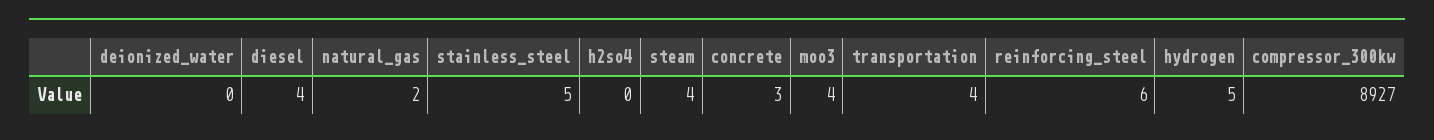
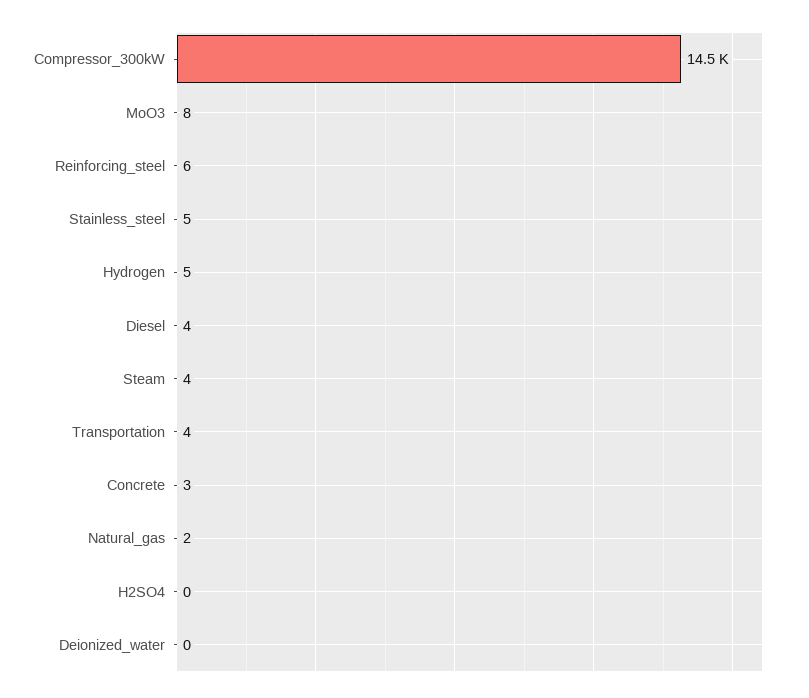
  {
    "deionized_water": 0,
    "diesel": 4,
    "natural_gas": 2,
    "stainless_steel": 5,
    "h2so4": 0,
    "steam": 4,
    "concrete": 3,
-   "moo3": 4,
+   "moo3": 8,
    "transportation": 4,
    "reinforcing_steel": 6,
    "hydrogen": 5,
-   "compressor_300kw": 8927
+   "compressor_300kw": 14500
  }

